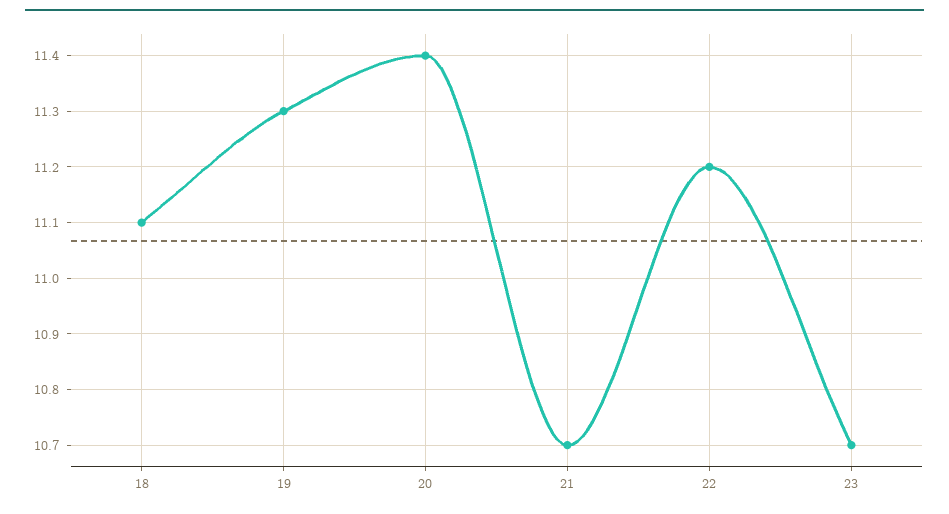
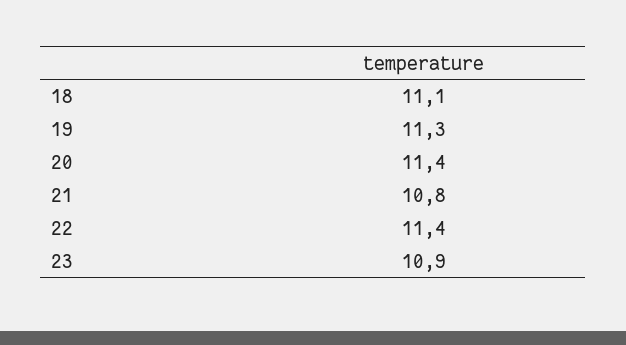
  {
    "18": 11.1,
    "19": 11.3,
    "20": 11.4,
-   "21": 10.7,
+   "21": 10.8,
-   "22": 11.2,
+   "22": 11.4,
-   "23": 10.7
+   "23": 10.9
  }

